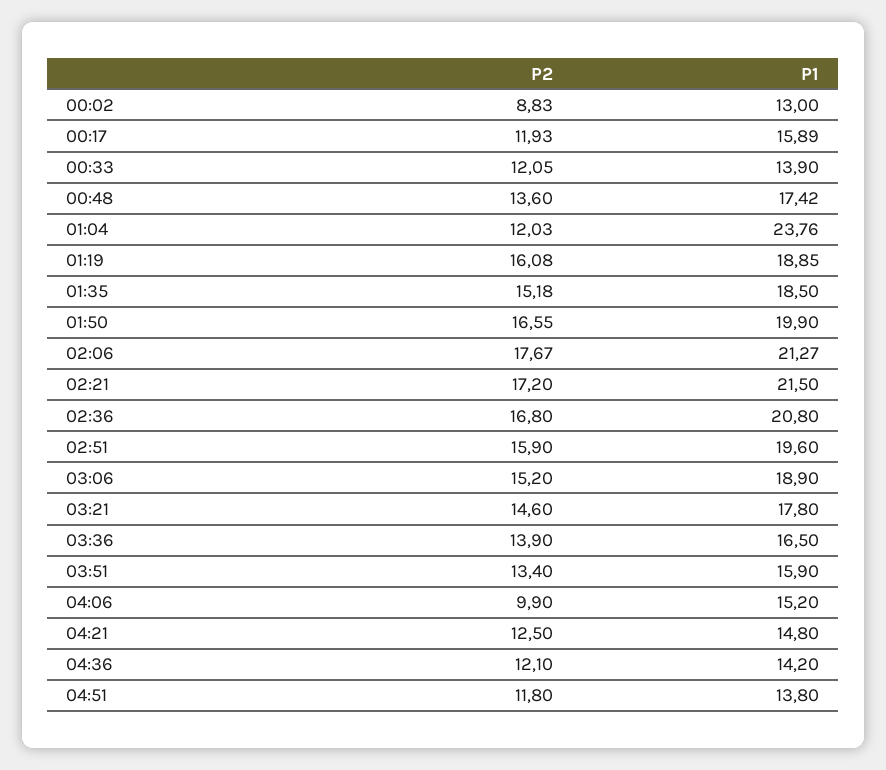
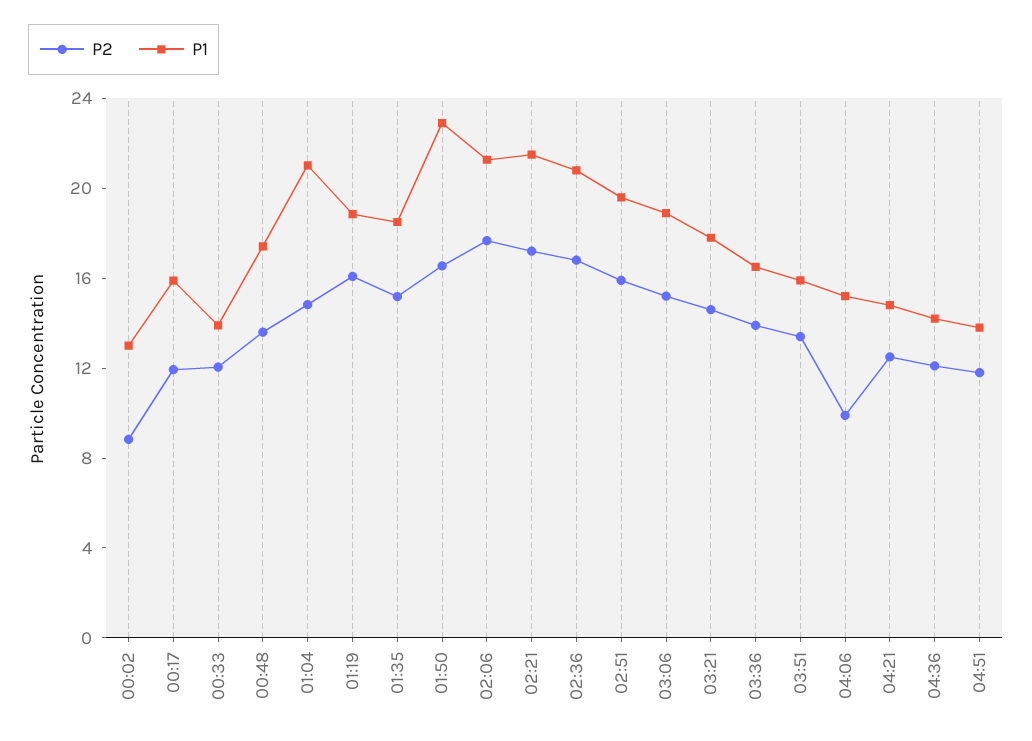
  {
    "P2": {
      "00:02": 8.83,
      "00:17": 11.93,
      "00:33": 12.05,
      "00:48": 13.6,
-     "01:04": 12.03,
+     "01:04": 15,
      "01:19": 16.08,
      "01:35": 15.18,
      "01:50": 16.55,
      "02:06": 17.67,
      "02:21": 17.2,
      "02:36": 16.8,
      "02:51": 15.9,
      "03:06": 15.2,
      "03:21": 14.6,
      "03:36": 13.9,
      "03:51": 13.4,
      "04:06": 9.9,
      "04:21": 12.5,
      "04:36": 12.1,
      "04:51": 11.8
    },
    "P1": {
      "00:02": 13,
      "00:17": 15.89,
      "00:33": 13.9,
      "00:48": 17.42,
-     "01:04": 23.76,
+     "01:04": 21,
      "01:19": 18.85,
      "01:35": 18.5,
-     "01:50": 19.9,
+     "01:50": 23,
      "02:06": 21.27,
      "02:21": 21.5,
      "02:36": 20.8,
      "02:51": 19.6,
      "03:06": 18.9,
      "03:21": 17.8,
      "03:36": 16.5,
      "03:51": 15.9,
      "04:06": 15.2,
      "04:21": 14.8,
      "04:36": 14.2,
      "04:51": 13.8
    }
  }

